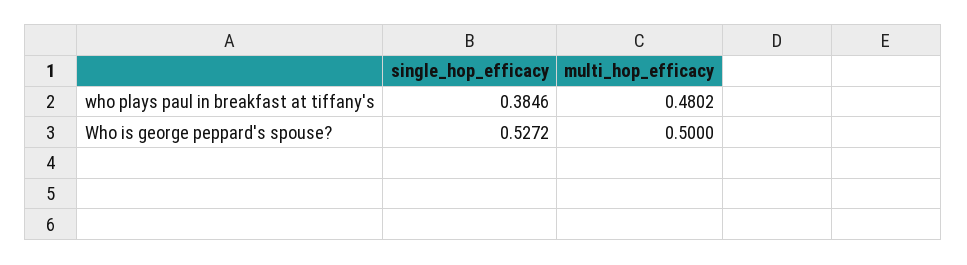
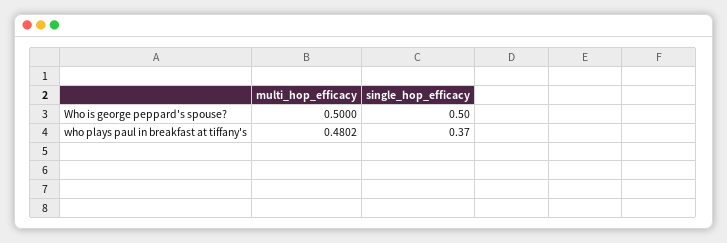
  {
    "single_hop_efficacy": {
-     "who plays paul in breakfast at tiffany's": 0.3846,
+     "who plays paul in breakfast at tiffany's": 0.37,
-     "Who is george peppard's spouse?": 0.5272
+     "Who is george peppard's spouse?": 0.5
    },
    "multi_hop_efficacy": {
      "who plays paul in breakfast at tiffany's": 0.4802,
      "Who is george peppard's spouse?": 0.5
    }
  }

